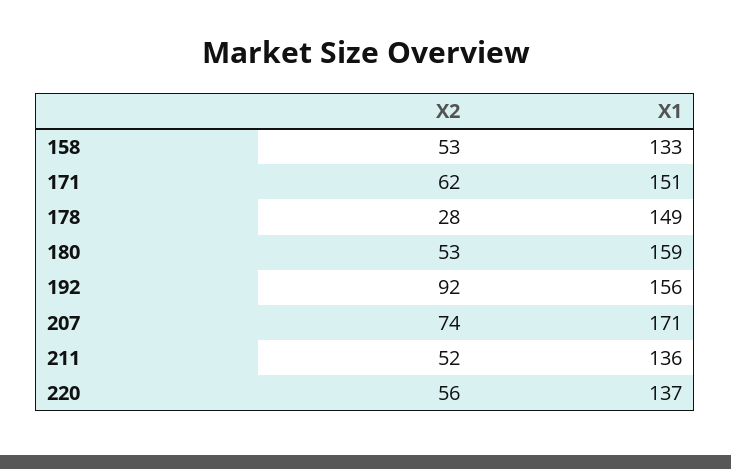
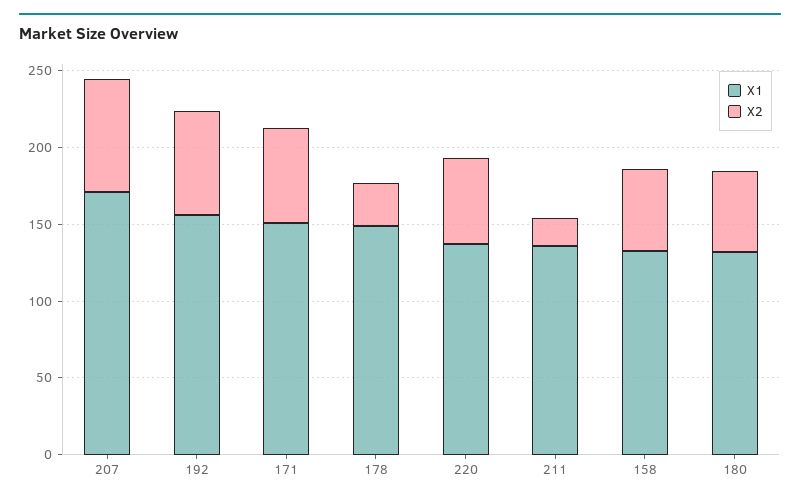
  {
    "X2": {
      "158": 53,
      "171": 62,
      "178": 28,
      "180": 53,
-     "192": 92,
+     "192": 70,
      "207": 74,
-     "211": 52,
+     "211": 20,
      "220": 56
    },
    "X1": {
      "158": 133,
      "171": 151,
      "178": 149,
-     "180": 159,
+     "180": 130,
      "192": 156,
      "207": 171,
      "211": 136,
      "220": 137
    }
  }

